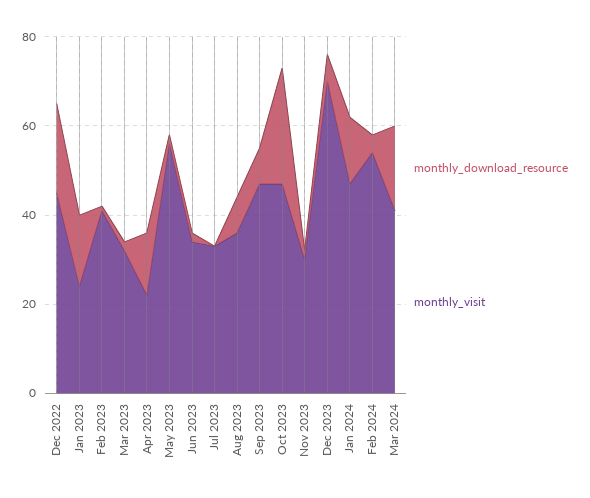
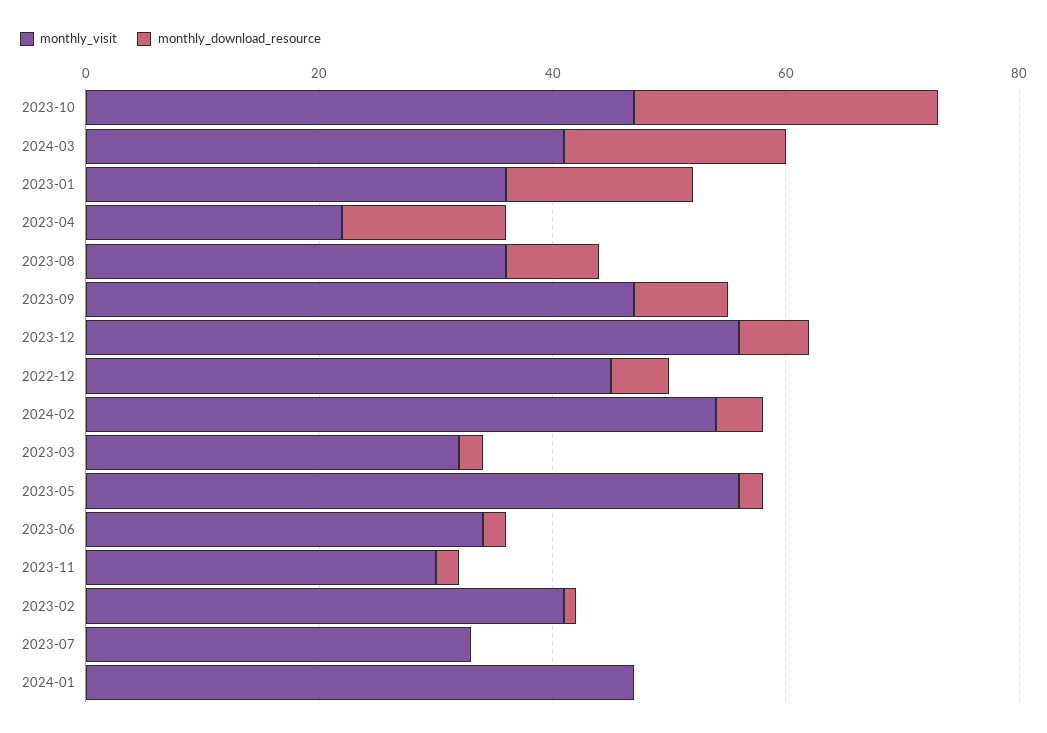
  {
    "monthly_download_resource": {
-     "Dec 2022": 20,
+     "Dec 2022": 5,
      "Jan 2023": 15,
      "Feb 2023": 0,
      "Mar 2023": 0,
      "Apr 2023": 15,
      "May 2023": 0,
      "Jun 2023": 0,
      "Jul 2023": 0,
      "Aug 2023": 10,
      "Sep 2023": 10,
      "Oct 2023": 25,
      "Nov 2023": 0,
      "Dec 2023": 5,
-     "Jan 2024": 15,
+     "Jan 2024": 0,
      "Feb 2024": 5,
      "Mar 2024": 20
    },
    "monthly_visit": {
      "Dec 2022": 45,
-     "Jan 2023": 25,
+     "Jan 2023": 35,
      "Feb 2023": 40,
      "Mar 2023": 30,
      "Apr 2023": 20,
      "May 2023": 55,
      "Jun 2023": 35,
      "Jul 2023": 35,
      "Aug 2023": 35,
      "Sep 2023": 45,
      "Oct 2023": 45,
      "Nov 2023": 30,
-     "Dec 2023": 70,
+     "Dec 2023": 55,
      "Jan 2024": 45,
      "Feb 2024": 55,
      "Mar 2024": 40
    }
  }

